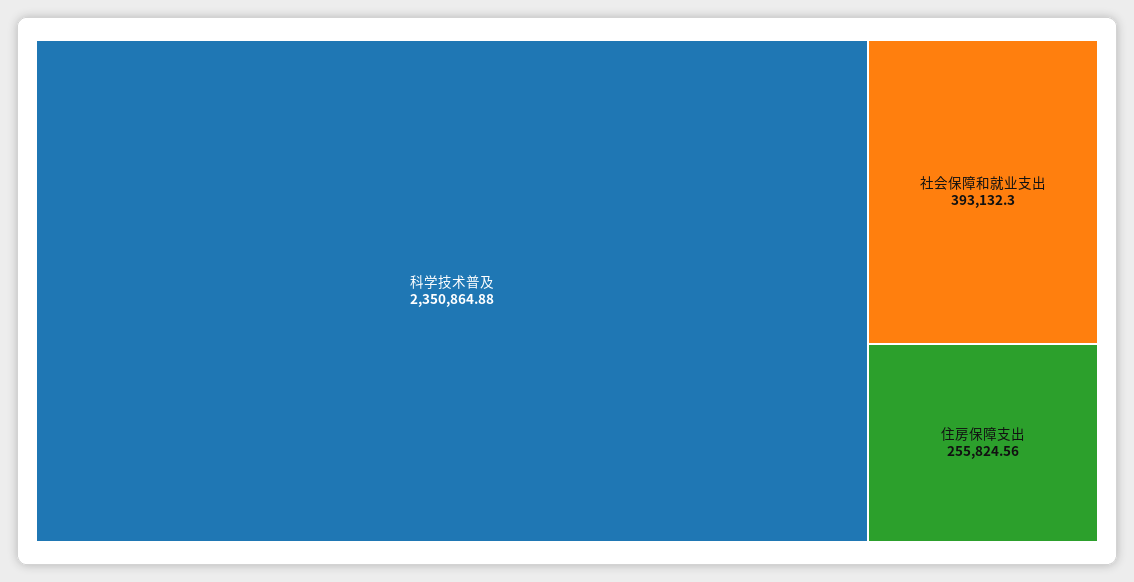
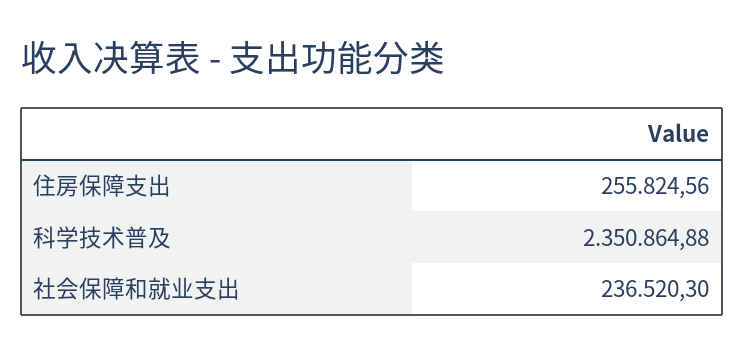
  {
    "科学技术普及": 2350864.88,
-   "社会保障和就业支出": 393132.3,
+   "社会保障和就业支出": 236520.3,
    "住房保障支出": 255824.56
  }

